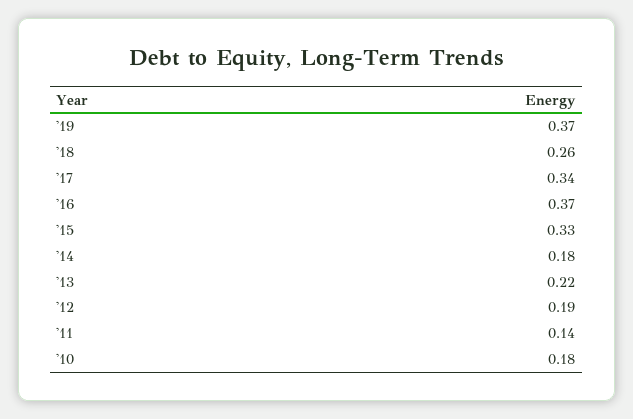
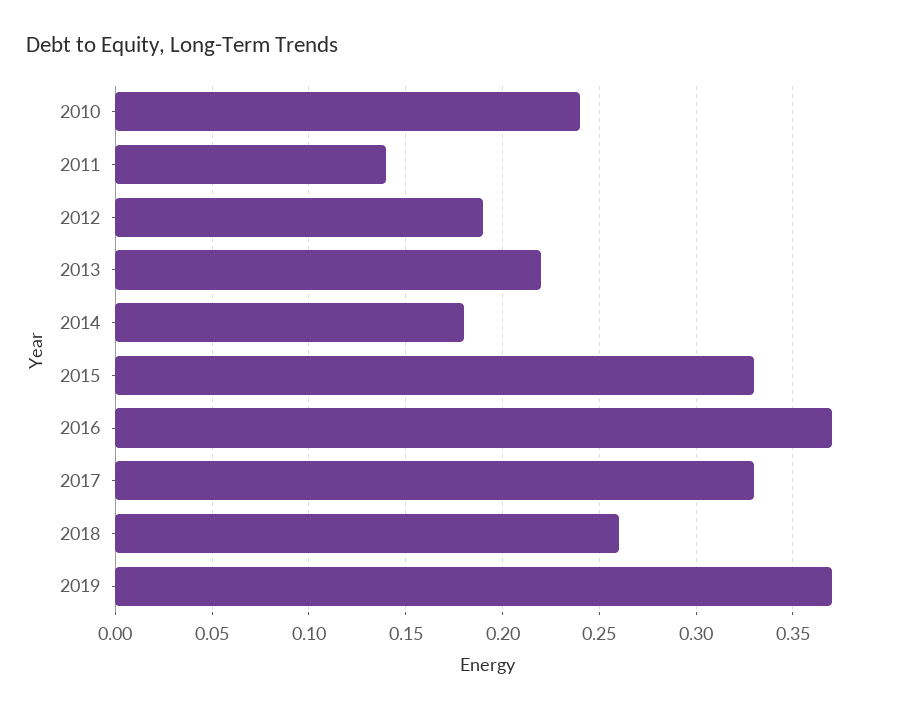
  {
    "'19": 0.37,
    "'18": 0.26,
-   "'17": 0.34,
+   "'17": 0.33,
    "'16": 0.37,
    "'15": 0.33,
    "'14": 0.18,
    "'13": 0.22,
    "'12": 0.19,
    "'11": 0.14,
-   "'10": 0.18
+   "'10": 0.24
  }

